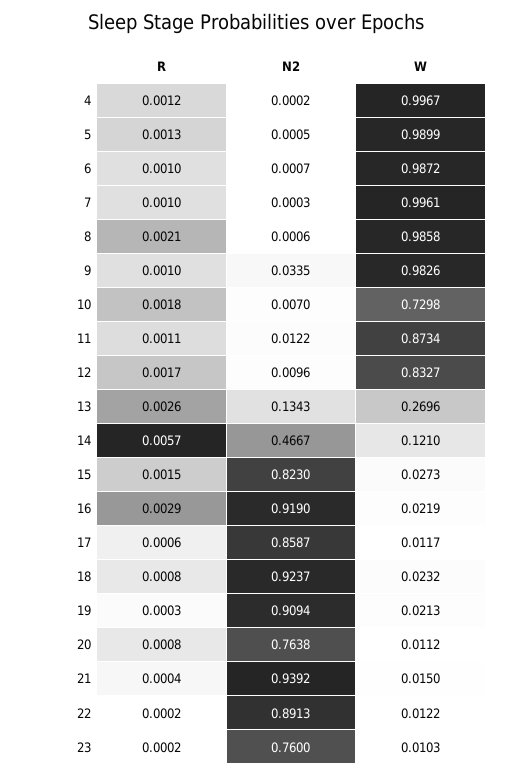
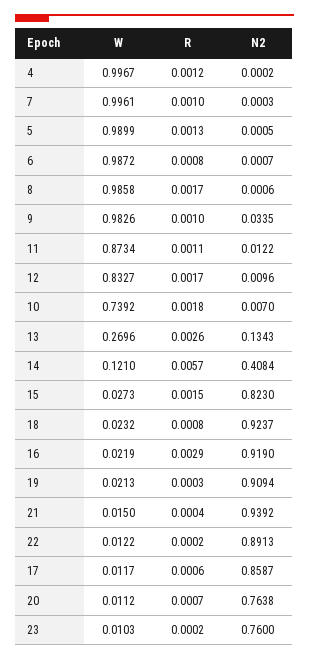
  {
    "R": {
      "4": 0.0012,
      "5": 0.0013,
-     "6": 0.001,
+     "6": 0.0008,
      "7": 0.001,
-     "8": 0.0021,
+     "8": 0.0017,
      "9": 0.001,
      "10": 0.0018,
      "11": 0.0011,
      "12": 0.0017,
      "13": 0.0026,
      "14": 0.0057,
      "15": 0.0015,
      "16": 0.0029,
      "17": 0.0006,
      "18": 0.0008,
      "19": 0.0003,
-     "20": 0.0008,
+     "20": 0.0007,
      "21": 0.0004,
      "22": 0.0002,
      "23": 0.0002
    },
    "N2": {
      "4": 0.0002,
      "5": 0.0005,
      "6": 0.0007,
      "7": 0.0003,
      "8": 0.0006,
      "9": 0.0335,
      "10": 0.007,
      "11": 0.0122,
      "12": 0.0096,
      "13": 0.1343,
-     "14": 0.4667,
+     "14": 0.4084,
      "15": 0.823,
      "16": 0.919,
      "17": 0.8587,
      "18": 0.9237,
      "19": 0.9094,
      "20": 0.7638,
      "21": 0.9392,
      "22": 0.8913,
      "23": 0.76
    },
    "W": {
      "4": 0.9967,
      "5": 0.9899,
      "6": 0.9872,
      "7": 0.9961,
      "8": 0.9858,
      "9": 0.9826,
-     "10": 0.7298,
+     "10": 0.7392,
      "11": 0.8734,
      "12": 0.8327,
      "13": 0.2696,
      "14": 0.121,
      "15": 0.0273,
      "16": 0.0219,
      "17": 0.0117,
      "18": 0.0232,
      "19": 0.0213,
      "20": 0.0112,
      "21": 0.015,
      "22": 0.0122,
      "23": 0.0103
    }
  }

